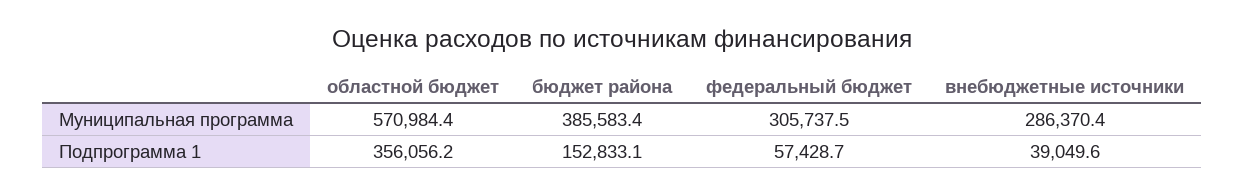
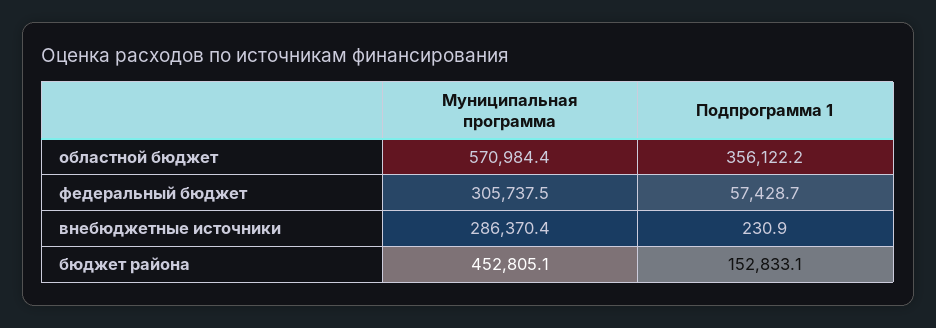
  {
    "областной бюджет": {
      "Муниципальная программа": 570984.4,
-     "Подпрограмма 1": 356056.2
+     "Подпрограмма 1": 356122.2
    },
    "бюджет района": {
-     "Муниципальная программа": 385583.4,
+     "Муниципальная программа": 452805.1,
      "Подпрограмма 1": 152833.1
    },
    "федеральный бюджет": {
      "Муниципальная программа": 305737.5,
      "Подпрограмма 1": 57428.7
    },
    "внебюджетные источники": {
      "Муниципальная программа": 286370.4,
-     "Подпрограмма 1": 39049.6
+     "Подпрограмма 1": 230.9
    }
  }

